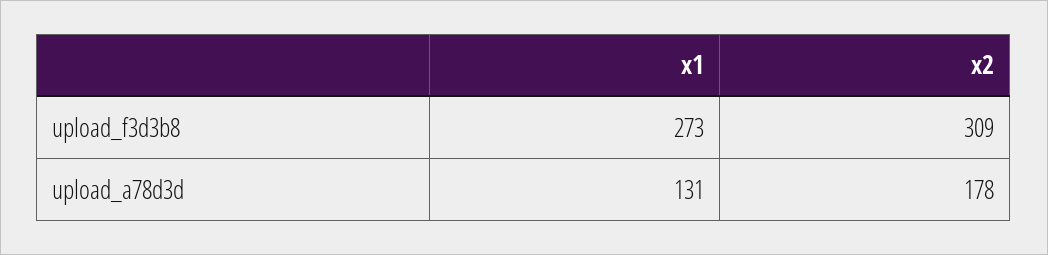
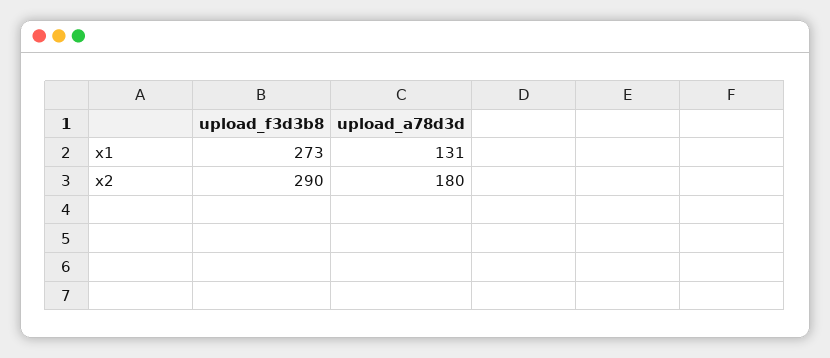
  {
    "x1": {
      "upload_f3d3b8": 273,
      "upload_a78d3d": 131
    },
    "x2": {
-     "upload_f3d3b8": 309,
+     "upload_f3d3b8": 290,
-     "upload_a78d3d": 178
+     "upload_a78d3d": 180
    }
  }

